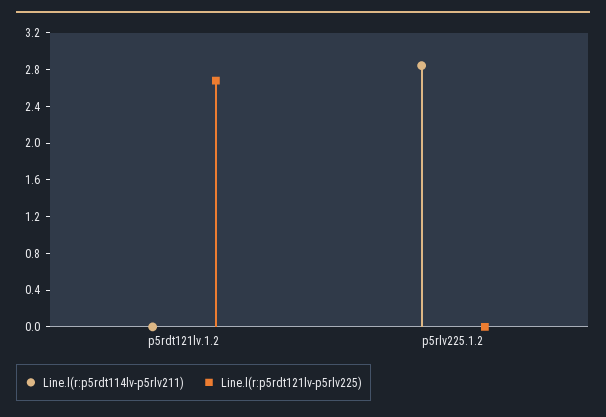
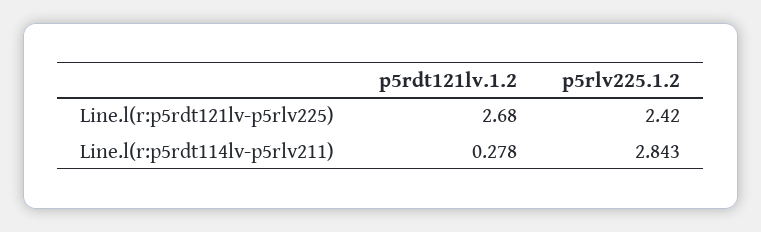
  {
    "Line.l(r:p5rdt114lv-p5rlv211)": {
-     "p5rdt121lv.1.2": 0,
+     "p5rdt121lv.1.2": 0.278,
      "p5rlv225.1.2": 2.843
    },
    "Line.l(r:p5rdt121lv-p5rlv225)": {
      "p5rdt121lv.1.2": 2.68,
-     "p5rlv225.1.2": 0
+     "p5rlv225.1.2": 2.42
    }
  }

